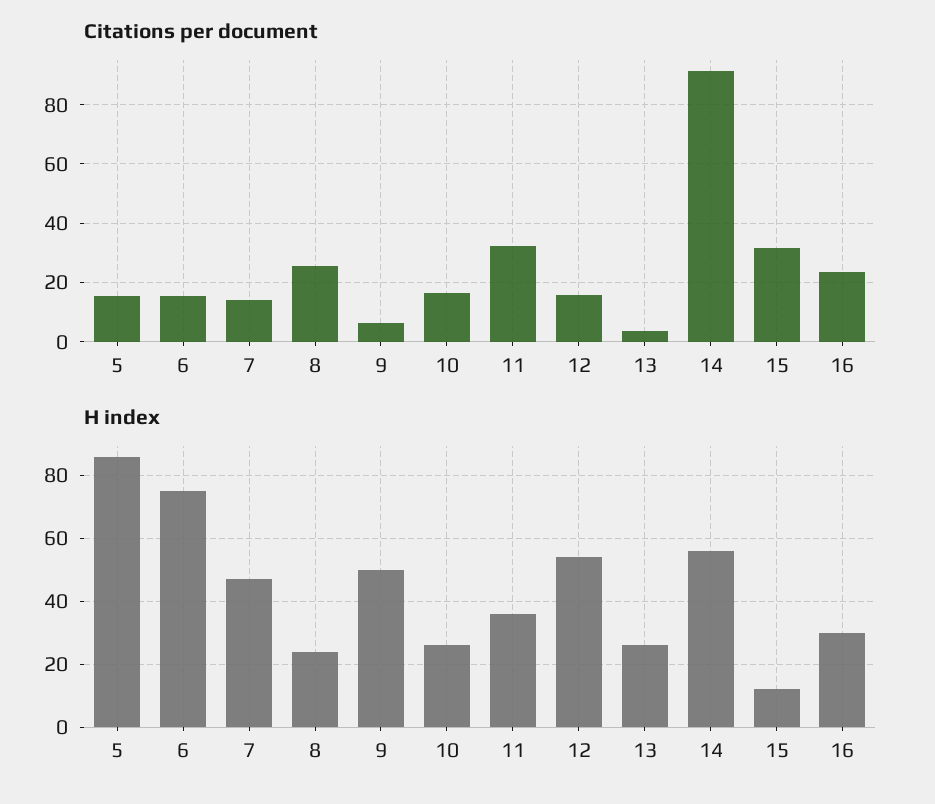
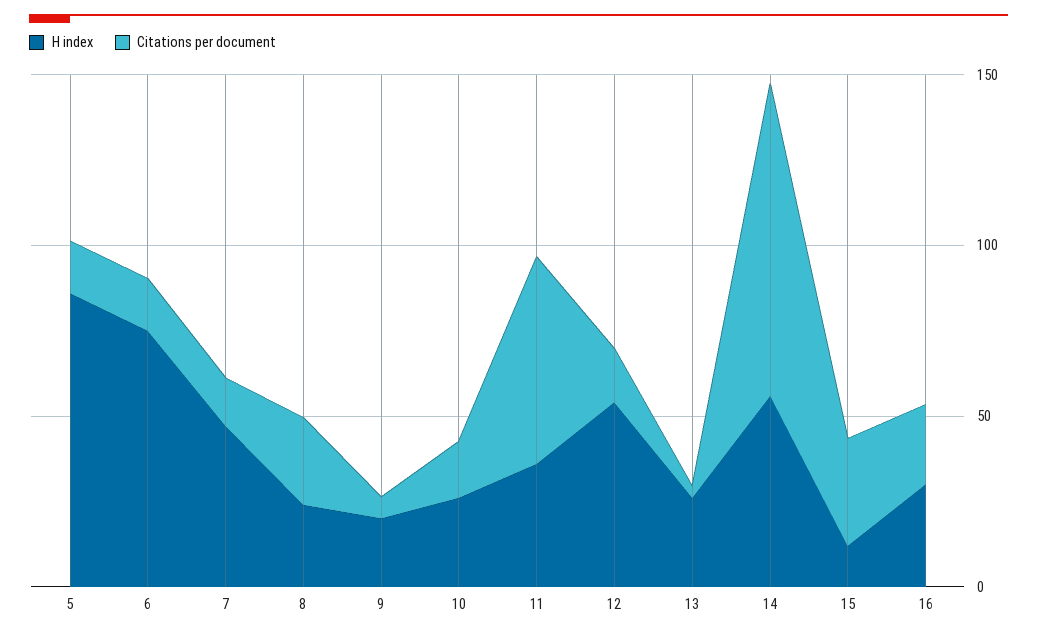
  {
    "Citations per document": {
      "5": 15,
      "6": 15,
      "7": 15,
      "8": 25,
      "9": 7.5,
      "10": 17.5,
-     "11": 32.5,
+     "11": 60,
      "12": 15,
      "13": 2.5,
      "14": 92.5,
      "15": 32.5,
      "16": 22.5
    },
    "H index": {
      "5": 85,
      "6": 75,
      "7": 45,
      "8": 25,
-     "9": 50,
+     "9": 20,
      "10": 25,
      "11": 35,
      "12": 55,
      "13": 25,
      "14": 55,
      "15": 10,
      "16": 30
    }
  }

